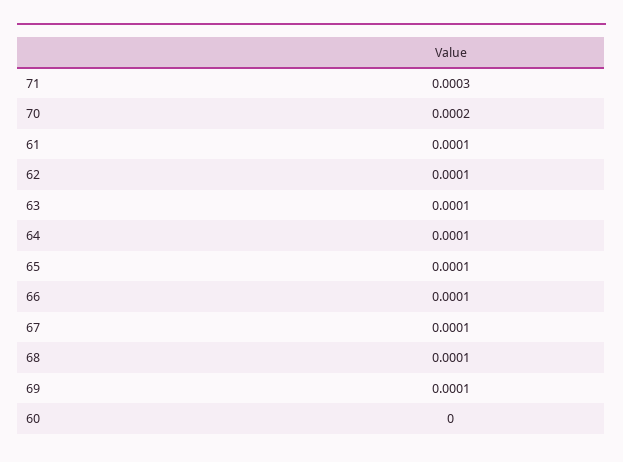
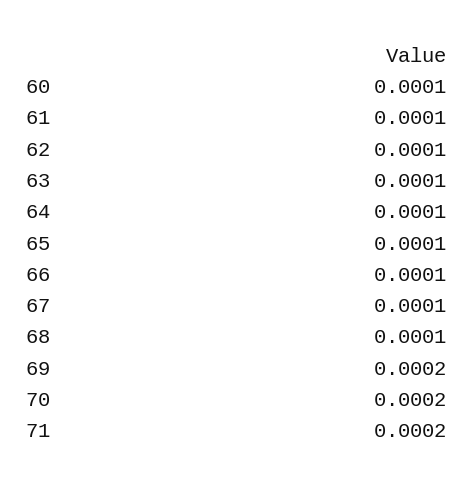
  {
-   "71": 0.0003,
+   "71": 0.0002,
    "70": 0.0002,
    "61": 0.0001,
    "62": 0.0001,
    "63": 0.0001,
    "64": 0.0001,
    "65": 0.0001,
    "66": 0.0001,
    "67": 0.0001,
    "68": 0.0001,
-   "69": 0.0001,
+   "69": 0.0002,
-   "60": 0
+   "60": 0.0001
  }

